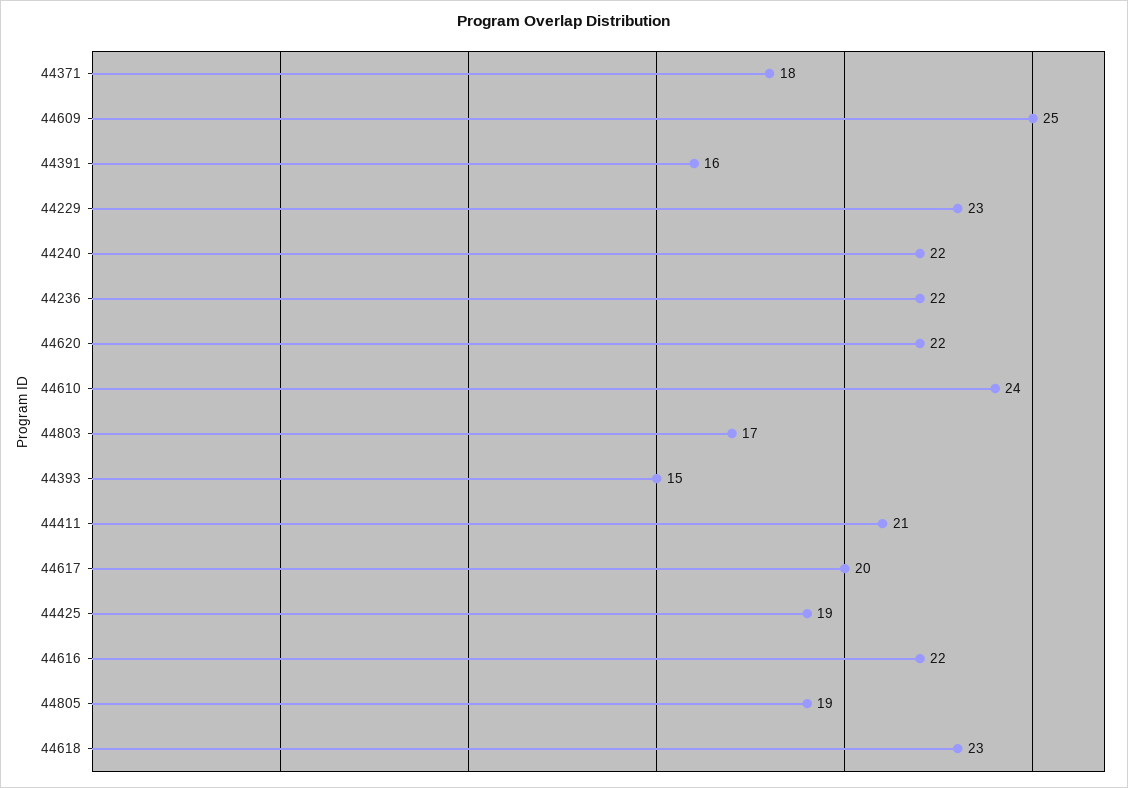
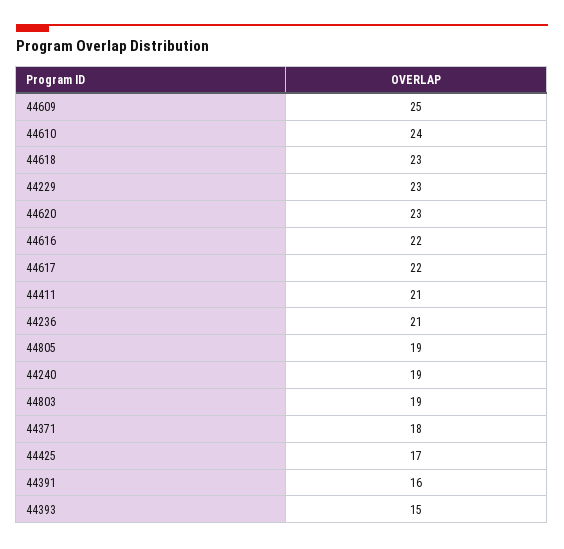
  {
    "44371": 18,
    "44609": 25,
    "44391": 16,
    "44229": 23,
-   "44240": 22,
+   "44240": 19,
-   "44236": 22,
+   "44236": 21,
-   "44620": 22,
+   "44620": 23,
    "44610": 24,
-   "44803": 17,
+   "44803": 19,
    "44393": 15,
    "44411": 21,
-   "44617": 20,
+   "44617": 22,
-   "44425": 19,
+   "44425": 17,
    "44616": 22,
    "44805": 19,
    "44618": 23
  }

